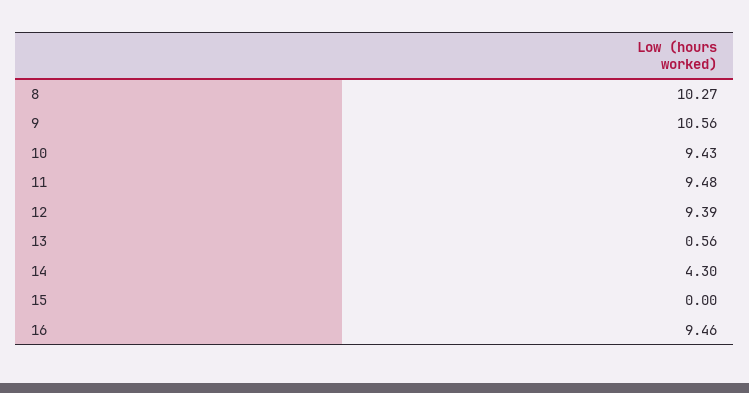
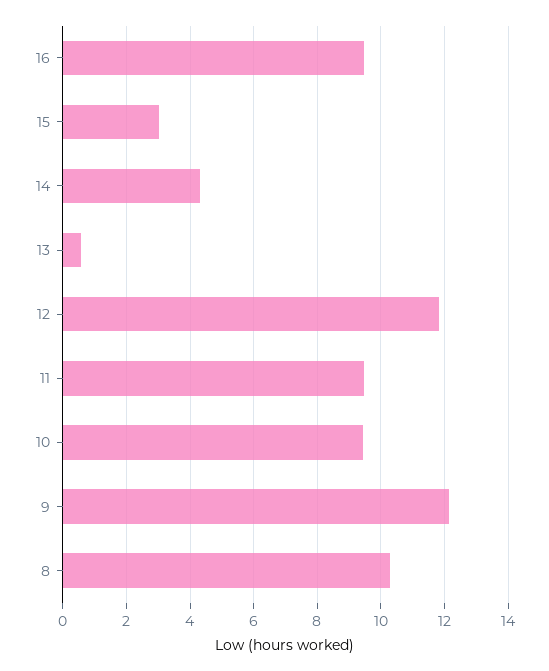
  {
    "8": 10.27,
-   "9": 10.56,
+   "9": 12.2,
    "10": 9.43,
    "11": 9.48,
-   "12": 9.39,
+   "12": 11.8,
    "13": 0.56,
    "14": 4.3,
-   "15": 0,
+   "15": 3,
    "16": 9.46
  }

